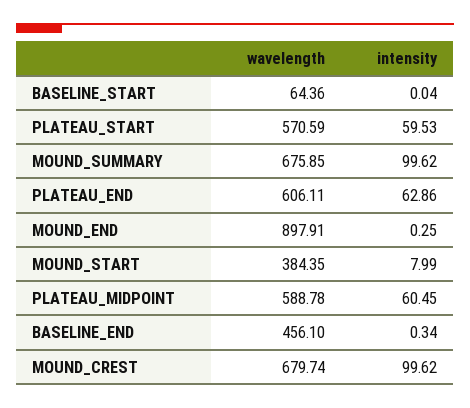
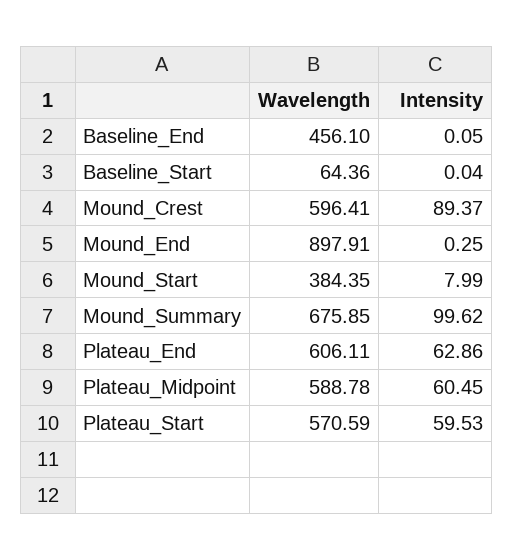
  {
    "wavelength": {
      "BASELINE_START": 64.36,
      "PLATEAU_START": 570.59,
      "MOUND_SUMMARY": 675.85,
      "PLATEAU_END": 606.11,
      "MOUND_END": 897.91,
      "MOUND_START": 384.35,
      "PLATEAU_MIDPOINT": 588.78,
      "BASELINE_END": 456.1,
-     "MOUND_CREST": 679.74
+     "MOUND_CREST": 596.41
    },
    "intensity": {
      "BASELINE_START": 0.04,
      "PLATEAU_START": 59.53,
      "MOUND_SUMMARY": 99.62,
      "PLATEAU_END": 62.86,
      "MOUND_END": 0.25,
      "MOUND_START": 7.99,
      "PLATEAU_MIDPOINT": 60.45,
-     "BASELINE_END": 0.34,
+     "BASELINE_END": 0.05,
-     "MOUND_CREST": 99.62
+     "MOUND_CREST": 89.37
    }
  }

